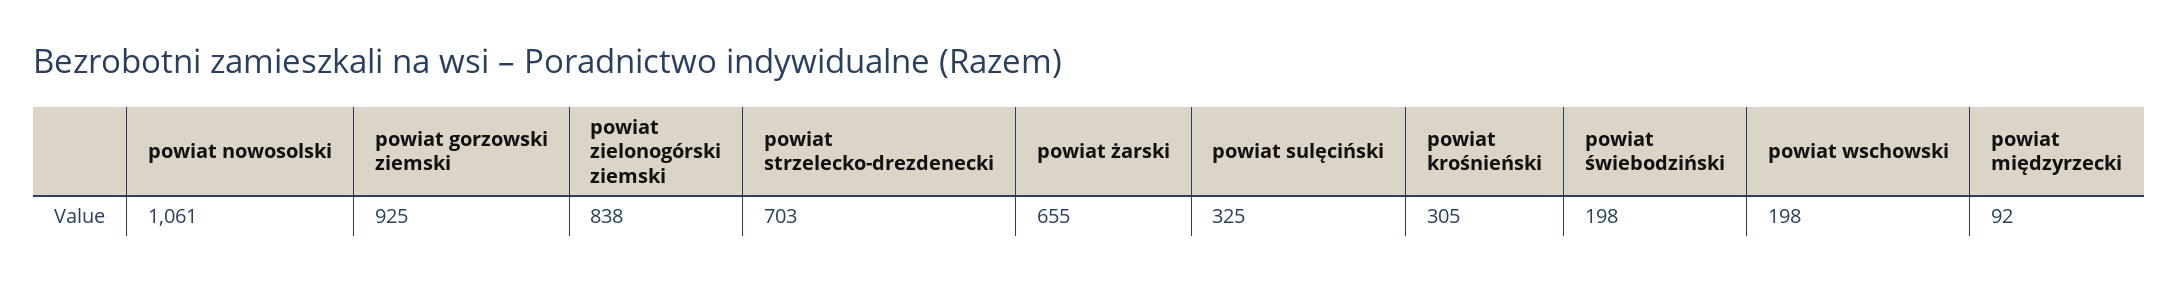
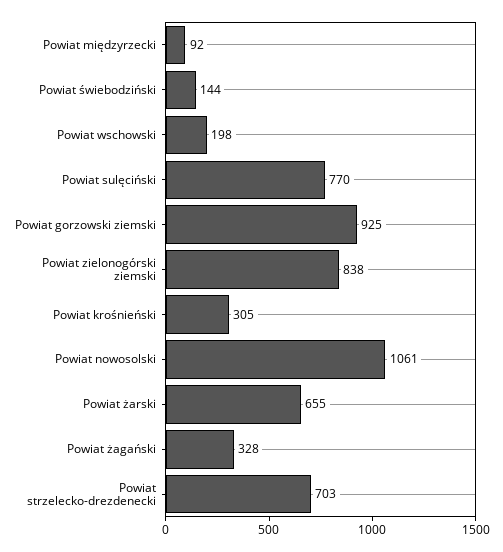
  {
    "powiat nowosolski": 1061,
    "powiat gorzowski ziemski": 925,
    "powiat zielonogórski ziemski": 838,
    "powiat strzelecko-drezdenecki": 703,
    "powiat żarski": 655,
-   "powiat sulęciński": 325,
+   "powiat sulęciński": 770,
    "powiat krośnieński": 305,
-   "powiat świebodziński": 198,
+   "powiat świebodziński": 144,
    "powiat wschowski": 198,
-   "powiat międzyrzecki": 92
+   "powiat międzyrzecki": 92,
+   "Powiat żagański": 328
  }

